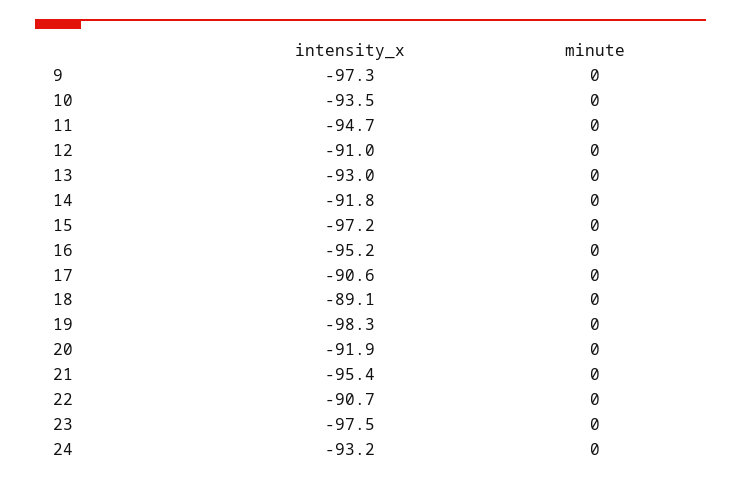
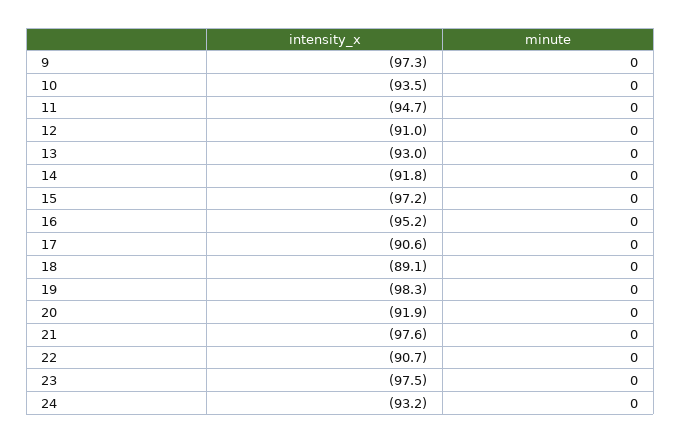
  {
    "intensity_x": {
      "9": -97.3,
      "10": -93.5,
      "11": -94.7,
      "12": -91,
      "13": -93,
      "14": -91.8,
      "15": -97.2,
      "16": -95.2,
      "17": -90.6,
      "18": -89.1,
      "19": -98.3,
      "20": -91.9,
-     "21": -95.4,
+     "21": -97.6,
      "22": -90.7,
      "23": -97.5,
      "24": -93.2
    },
    "minute": {
      "9": 0,
      "10": 0,
      "11": 0,
      "12": 0,
      "13": 0,
      "14": 0,
      "15": 0,
      "16": 0,
      "17": 0,
      "18": 0,
      "19": 0,
      "20": 0,
      "21": 0,
      "22": 0,
      "23": 0,
      "24": 0
    }
  }

